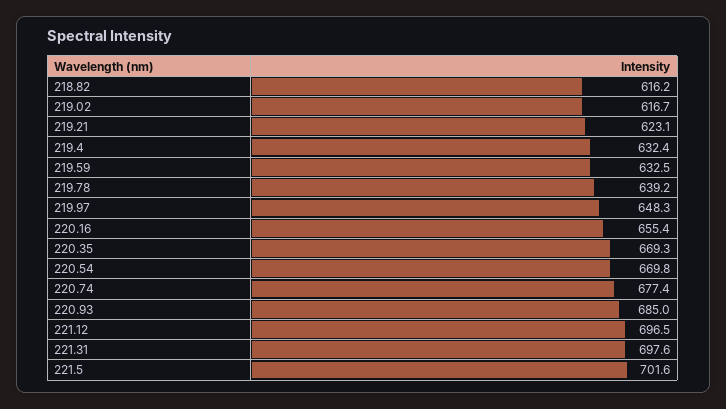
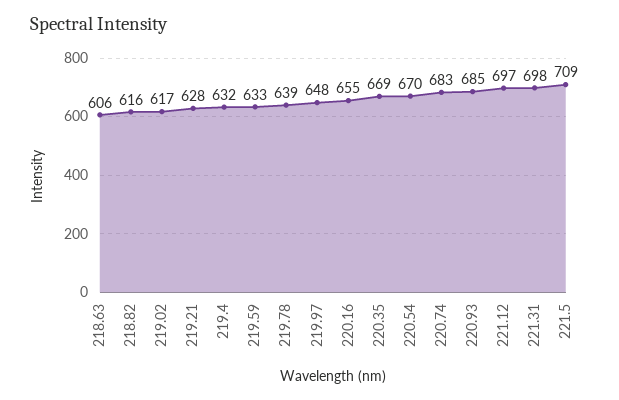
  {
    "218.82": 616.2,
    "219.02": 616.7,
-   "219.21": 623.1,
+   "219.21": 628,
    "219.4": 632.4,
    "219.59": 632.5,
    "219.78": 639.2,
    "219.97": 648.3,
    "220.16": 655.4,
    "220.35": 669.3,
    "220.54": 669.8,
-   "220.74": 677.4,
+   "220.74": 683,
    "220.93": 685,
    "221.12": 696.5,
    "221.31": 697.6,
-   "221.5": 701.6
+   "221.5": 709,
+   "218.63": 606
  }

